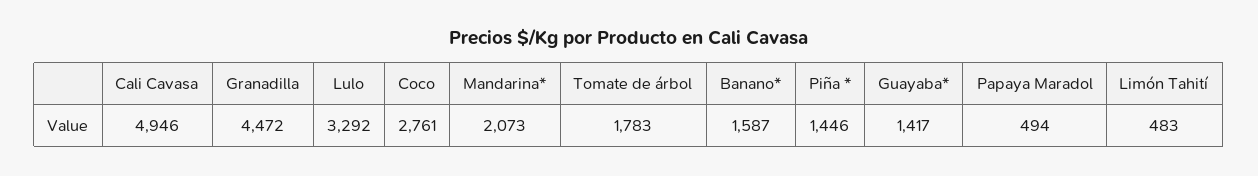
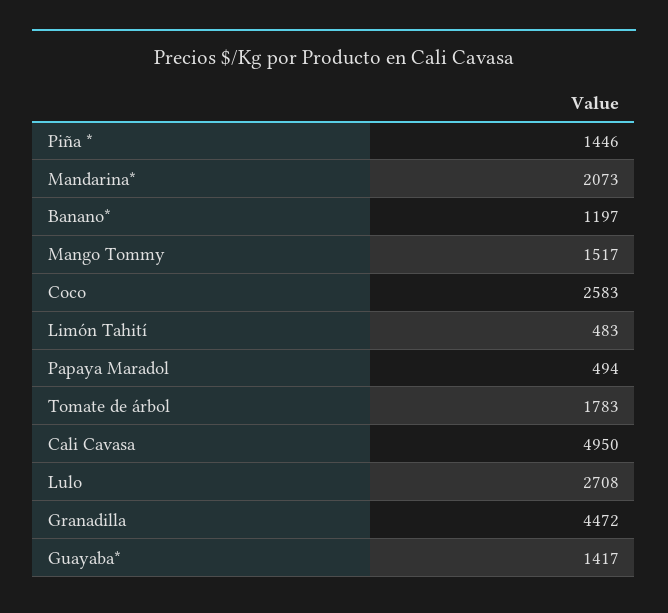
  {
-   "Cali Cavasa": 4946,
+   "Cali Cavasa": 4950,
    "Granadilla": 4472,
-   "Lulo": 3292,
+   "Lulo": 2708,
-   "Coco": 2761,
+   "Coco": 2583,
    "Mandarina*": 2073,
    "Tomate de árbol": 1783,
-   "Banano*": 1587,
+   "Banano*": 1197,
    "Piña *": 1446,
    "Guayaba*": 1417,
    "Papaya Maradol": 494,
-   "Limón Tahití": 483
+   "Limón Tahití": 483,
+   "Mango Tommy": 1517
  }

